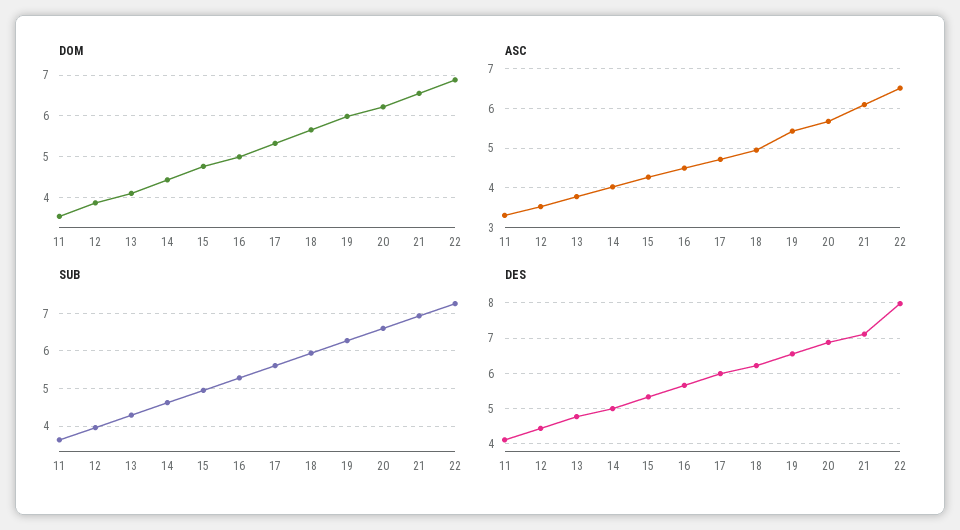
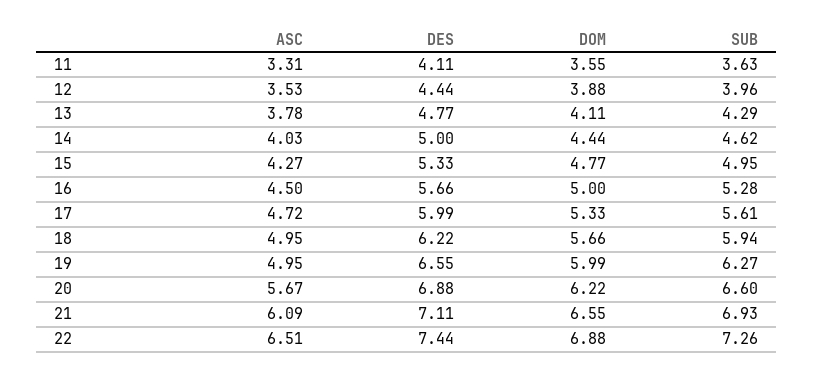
  {
    "DOM": {
      "11": 3.55,
      "12": 3.88,
      "13": 4.11,
      "14": 4.44,
      "15": 4.77,
      "16": 5,
      "17": 5.33,
      "18": 5.66,
      "19": 5.99,
      "20": 6.22,
      "21": 6.55,
      "22": 6.88
    },
    "ASC": {
      "11": 3.31,
      "12": 3.53,
      "13": 3.78,
      "14": 4.03,
      "15": 4.27,
      "16": 4.5,
      "17": 4.72,
      "18": 4.95,
-     "19": 5.4,
+     "19": 4.95,
      "20": 5.67,
      "21": 6.09,
      "22": 6.51
    },
    "SUB": {
      "11": 3.63,
      "12": 3.96,
      "13": 4.29,
      "14": 4.62,
      "15": 4.95,
      "16": 5.28,
      "17": 5.61,
      "18": 5.94,
      "19": 6.27,
      "20": 6.6,
      "21": 6.93,
      "22": 7.26
    },
    "DES": {
      "11": 4.11,
      "12": 4.44,
      "13": 4.77,
      "14": 5,
      "15": 5.33,
      "16": 5.66,
      "17": 5.99,
      "18": 6.22,
      "19": 6.55,
      "20": 6.88,
      "21": 7.11,
-     "22": 8
+     "22": 7.44
    }
  }

